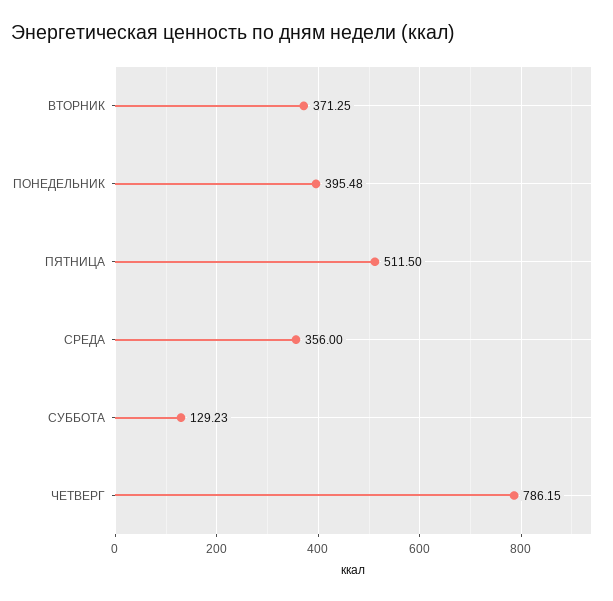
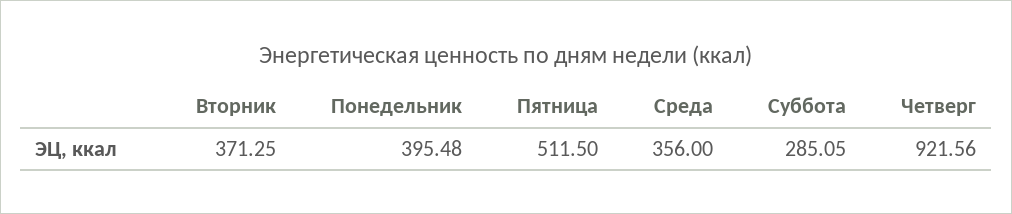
  {
    "ВТОРНИК": 371.25,
    "ПОНЕДЕЛЬНИК": 395.48,
    "ПЯТНИЦА": 511.5,
    "СРЕДА": 356,
-   "СУББОТА": 129.23,
+   "СУББОТА": 285.05,
-   "ЧЕТВЕРГ": 786.15
+   "ЧЕТВЕРГ": 921.56
  }

